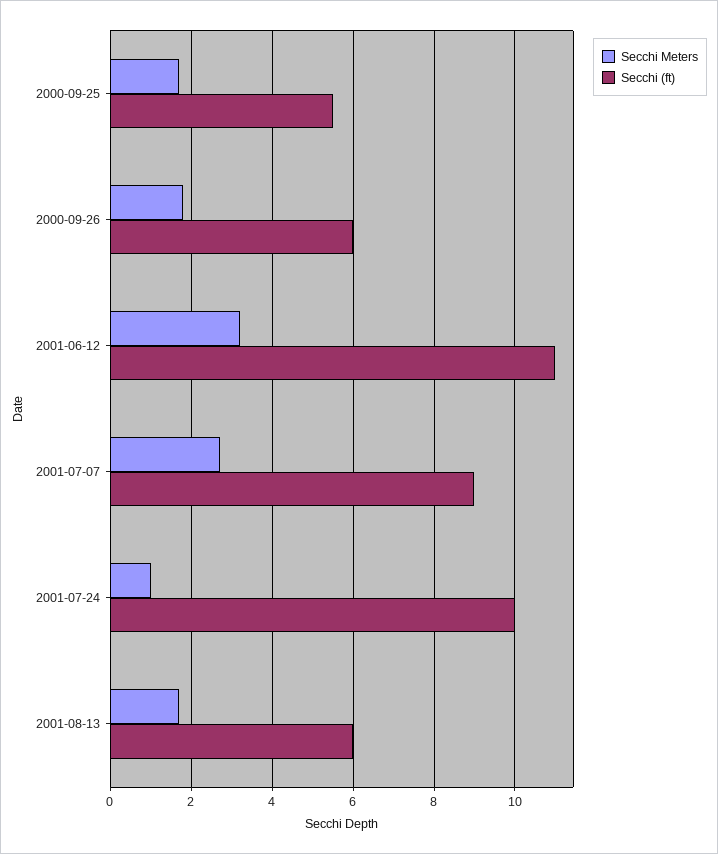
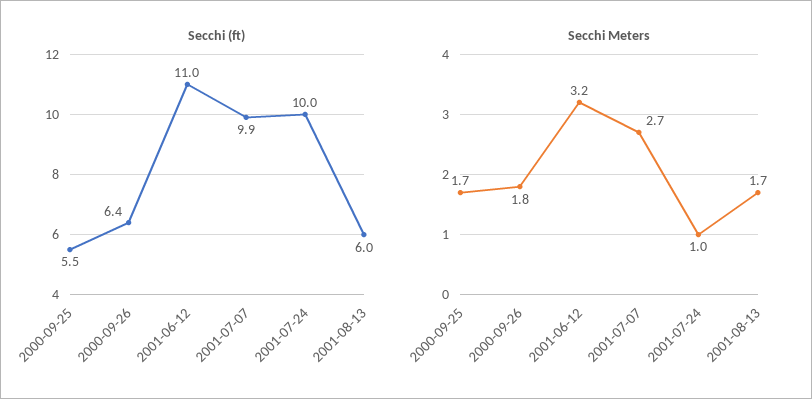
  {
    "Secchi Meters": {
      "2000-09-25": 1.7,
      "2000-09-26": 1.8,
      "2001-06-12": 3.2,
      "2001-07-07": 2.7,
      "2001-07-24": 1,
      "2001-08-13": 1.7
    },
    "Secchi (ft)": {
      "2000-09-25": 5.5,
-     "2000-09-26": 6,
+     "2000-09-26": 6.4,
      "2001-06-12": 11,
-     "2001-07-07": 9,
+     "2001-07-07": 9.9,
      "2001-07-24": 10,
      "2001-08-13": 6
    }
  }

